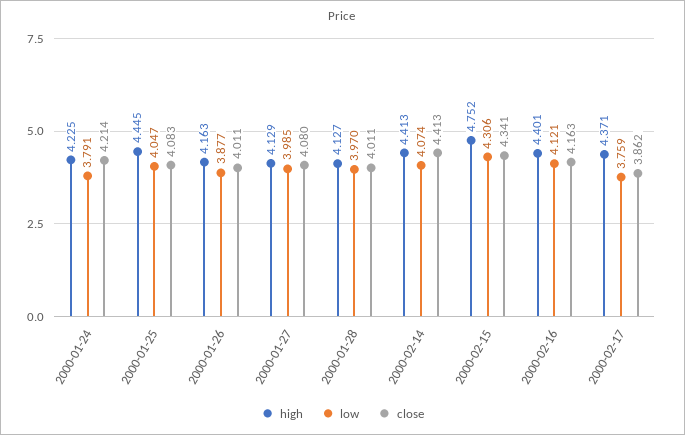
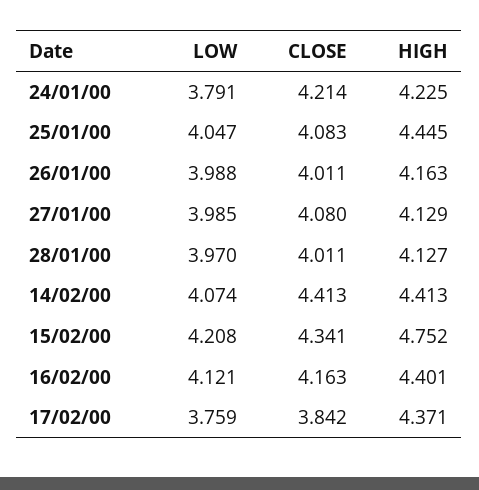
  {
    "high": {
      "2000-01-24": 4.225,
      "2000-01-25": 4.445,
      "2000-01-26": 4.163,
      "2000-01-27": 4.129,
      "2000-01-28": 4.127,
      "2000-02-14": 4.413,
      "2000-02-15": 4.752,
      "2000-02-16": 4.401,
      "2000-02-17": 4.371
    },
    "low": {
      "2000-01-24": 3.791,
      "2000-01-25": 4.047,
-     "2000-01-26": 3.877,
+     "2000-01-26": 3.988,
      "2000-01-27": 3.985,
      "2000-01-28": 3.97,
      "2000-02-14": 4.074,
-     "2000-02-15": 4.306,
+     "2000-02-15": 4.208,
      "2000-02-16": 4.121,
      "2000-02-17": 3.759
    },
    "close": {
      "2000-01-24": 4.214,
      "2000-01-25": 4.083,
      "2000-01-26": 4.011,
      "2000-01-27": 4.08,
      "2000-01-28": 4.011,
      "2000-02-14": 4.413,
      "2000-02-15": 4.341,
      "2000-02-16": 4.163,
-     "2000-02-17": 3.862
+     "2000-02-17": 3.842
    }
  }

